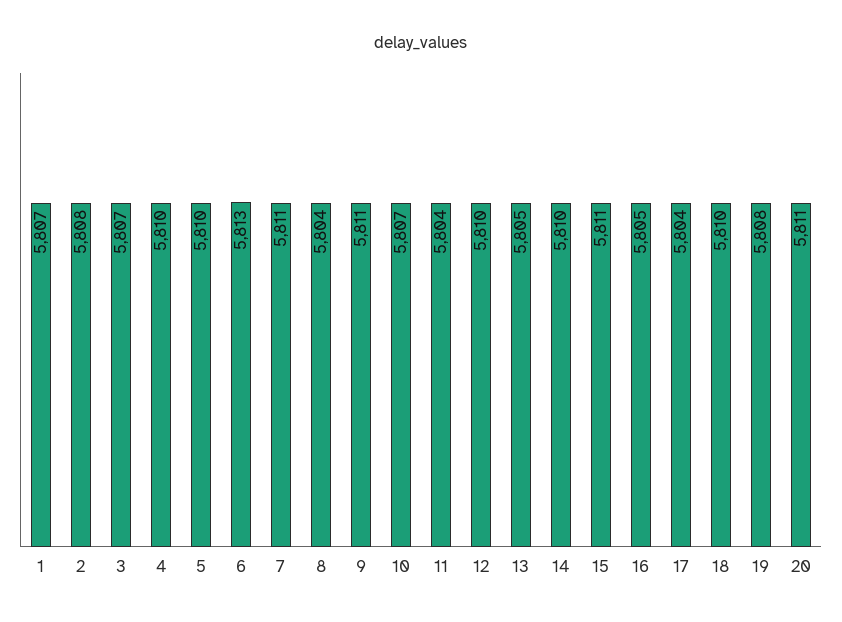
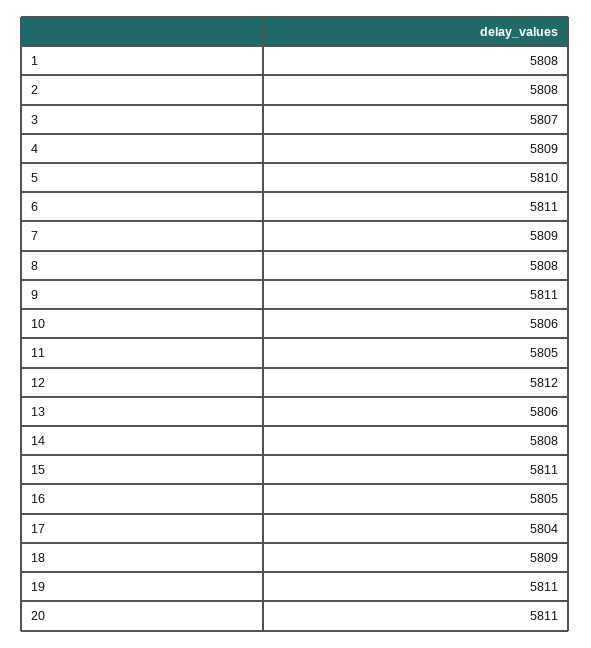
  {
-   "1": 5807,
+   "1": 5808,
    "2": 5808,
    "3": 5807,
-   "4": 5810,
+   "4": 5809,
    "5": 5810,
-   "6": 5813,
+   "6": 5811,
-   "7": 5811,
+   "7": 5809,
-   "8": 5804,
+   "8": 5808,
    "9": 5811,
-   "10": 5807,
+   "10": 5806,
-   "11": 5804,
+   "11": 5805,
-   "12": 5810,
+   "12": 5812,
-   "13": 5805,
+   "13": 5806,
-   "14": 5810,
+   "14": 5808,
    "15": 5811,
    "16": 5805,
    "17": 5804,
-   "18": 5810,
+   "18": 5809,
-   "19": 5808,
+   "19": 5811,
    "20": 5811
  }

